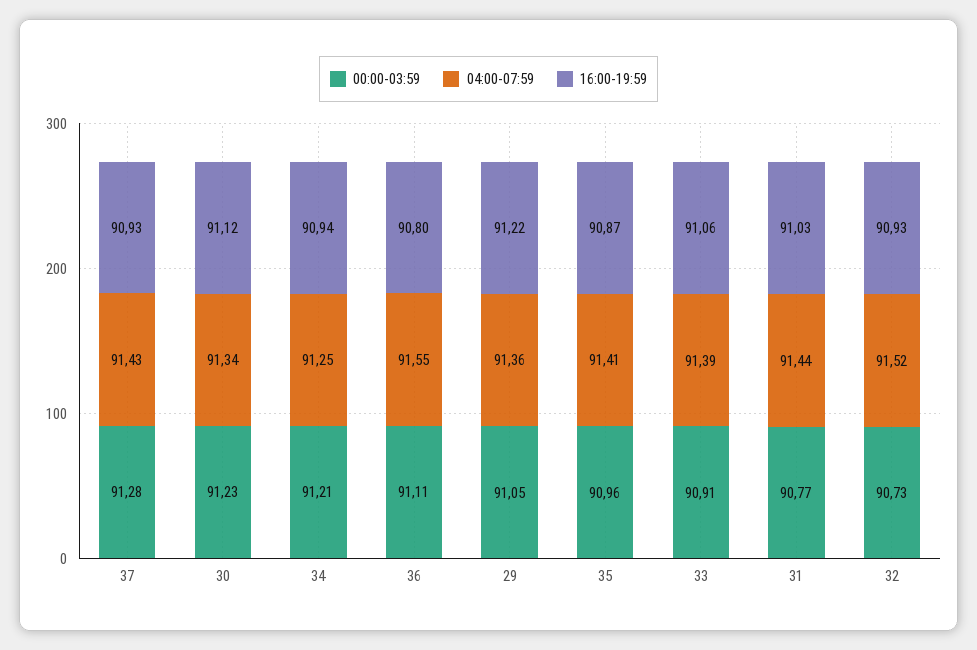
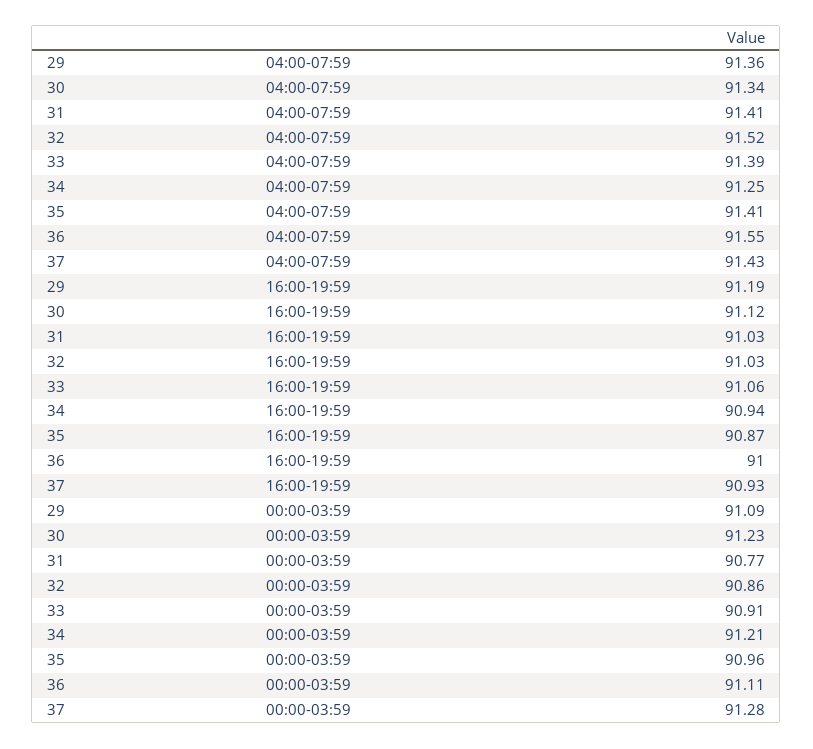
  {
    "00:00-03:59": {
      "37": 91.28,
      "30": 91.23,
      "34": 91.21,
      "36": 91.11,
-     "29": 91.05,
+     "29": 91.09,
      "35": 90.96,
      "33": 90.91,
      "31": 90.77,
-     "32": 90.73
+     "32": 90.86
    },
    "04:00-07:59": {
      "37": 91.43,
      "30": 91.34,
      "34": 91.25,
      "36": 91.55,
      "29": 91.36,
      "35": 91.41,
      "33": 91.39,
-     "31": 91.44,
+     "31": 91.41,
      "32": 91.52
    },
    "16:00-19:59": {
      "37": 90.93,
      "30": 91.12,
      "34": 90.94,
-     "36": 90.8,
+     "36": 91,
-     "29": 91.22,
+     "29": 91.19,
      "35": 90.87,
      "33": 91.06,
      "31": 91.03,
-     "32": 90.93
+     "32": 91.03
    }
  }

